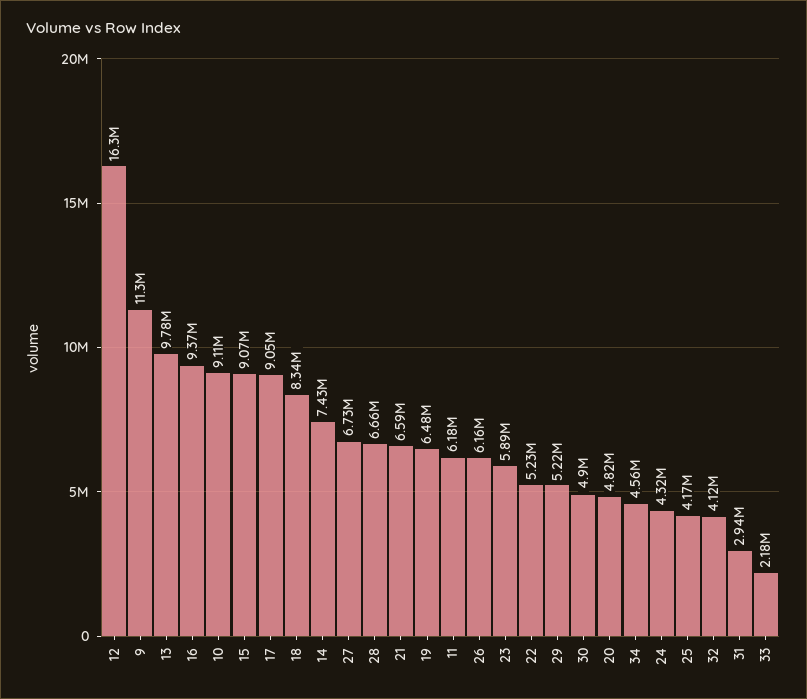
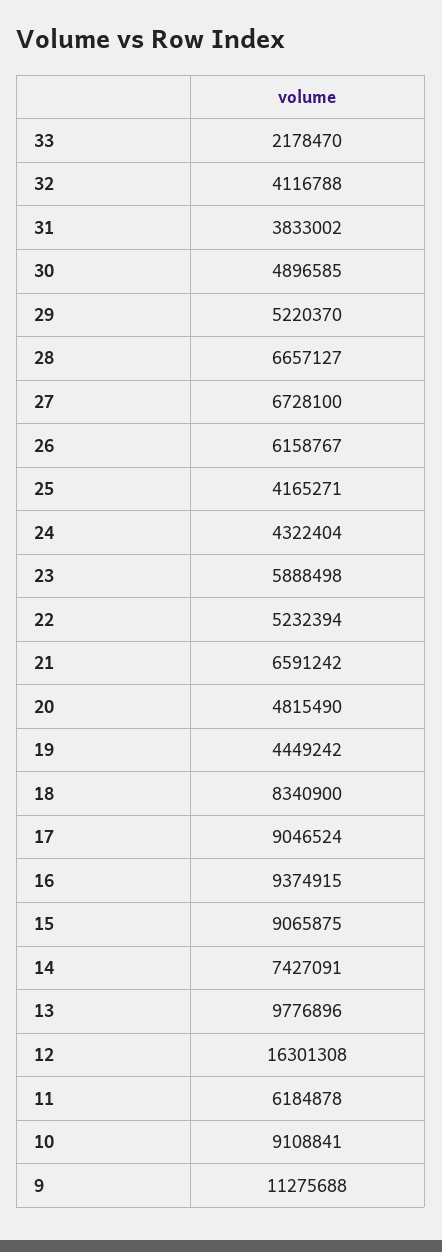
  {
    "12": 16301308,
    "9": 11275688,
    "13": 9776896,
    "16": 9374915,
    "10": 9108841,
    "15": 9065875,
    "17": 9046524,
    "18": 8340900,
    "14": 7427091,
    "27": 6728100,
    "28": 6657127,
    "21": 6591242,
-   "19": 6480000,
+   "19": 4449242,
    "11": 6184878,
    "26": 6158767,
    "23": 5888498,
    "22": 5232394,
    "29": 5220370,
    "30": 4896585,
    "20": 4815490,
-   "34": 4560000,
    "24": 4322404,
    "25": 4165271,
    "32": 4116788,
-   "31": 2940000,
+   "31": 3833002,
    "33": 2178470
  }

